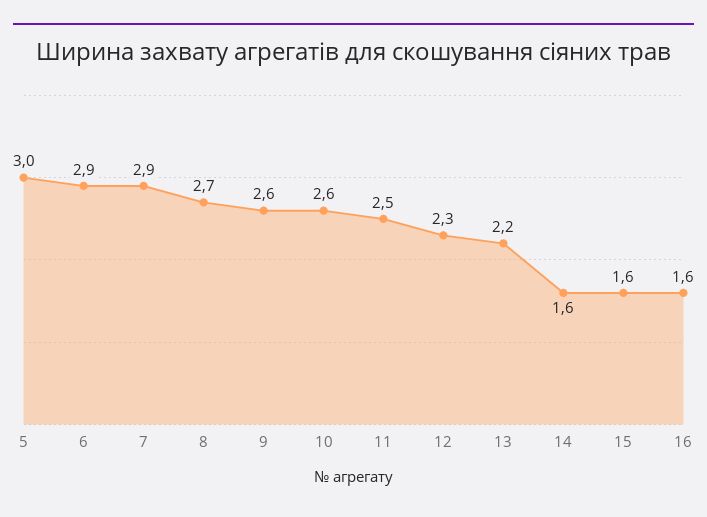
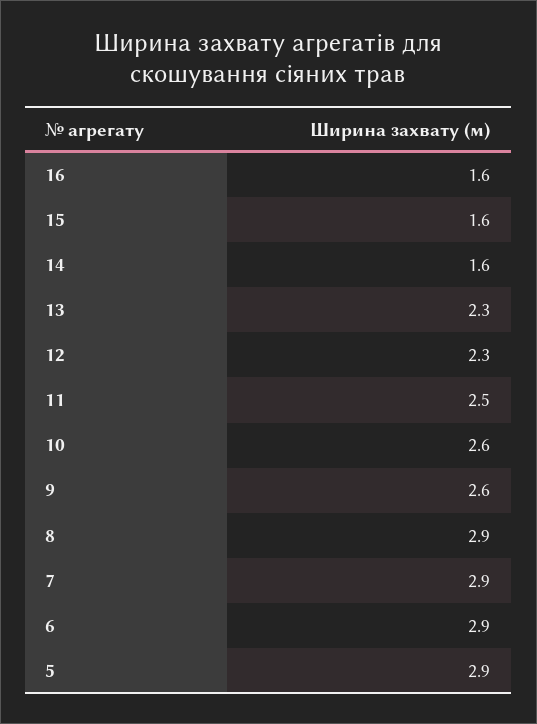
  {
-   "5": 3,
+   "5": 2.9,
    "6": 2.9,
    "7": 2.9,
-   "8": 2.7,
+   "8": 2.9,
    "9": 2.6,
    "10": 2.6,
    "11": 2.5,
    "12": 2.3,
-   "13": 2.2,
+   "13": 2.3,
    "14": 1.6,
    "15": 1.6,
    "16": 1.6
  }

